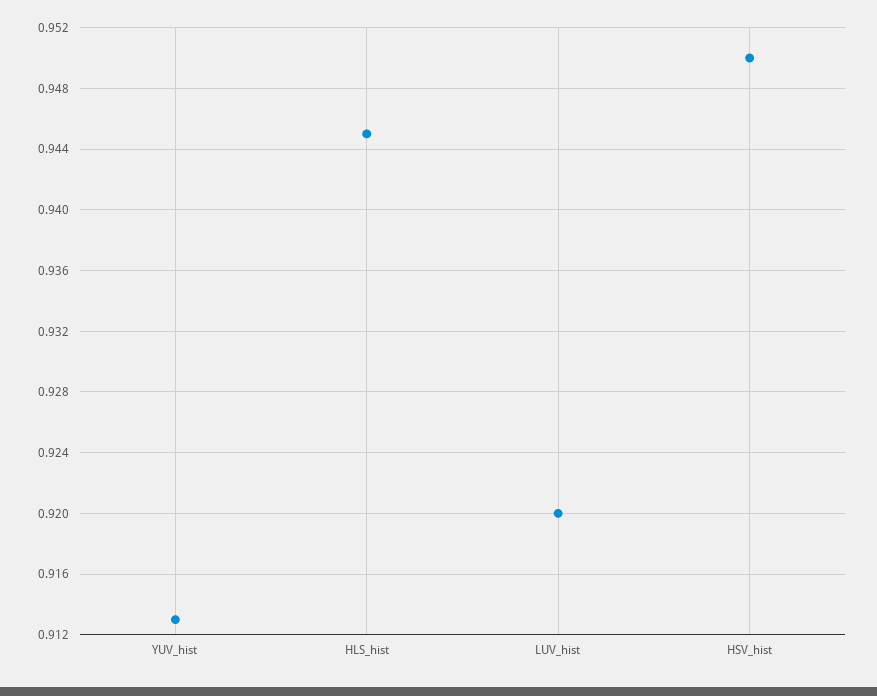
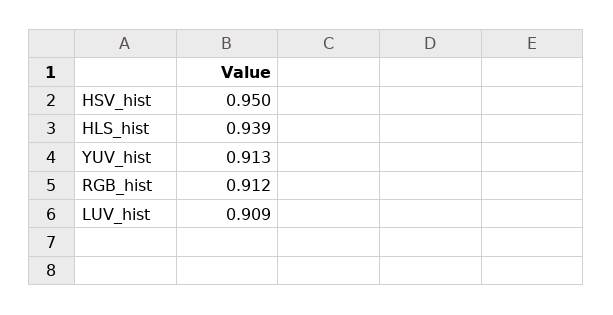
  {
    "YUV_hist": 0.913,
-   "HLS_hist": 0.945,
+   "HLS_hist": 0.939,
-   "LUV_hist": 0.92,
+   "LUV_hist": 0.909,
-   "HSV_hist": 0.95
+   "HSV_hist": 0.95,
+   "RGB_hist": 0.912
  }

